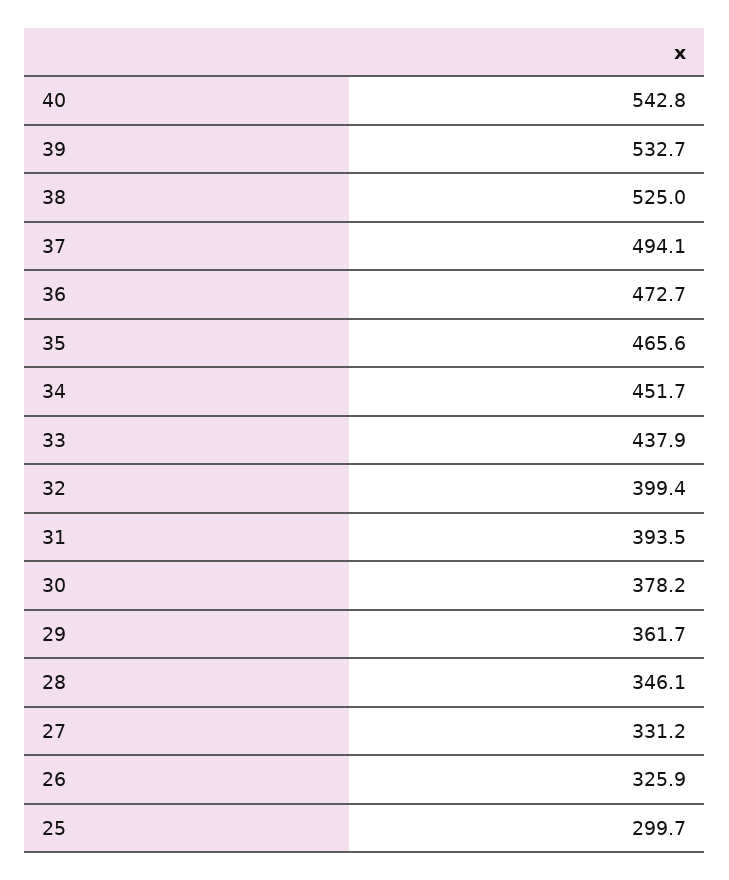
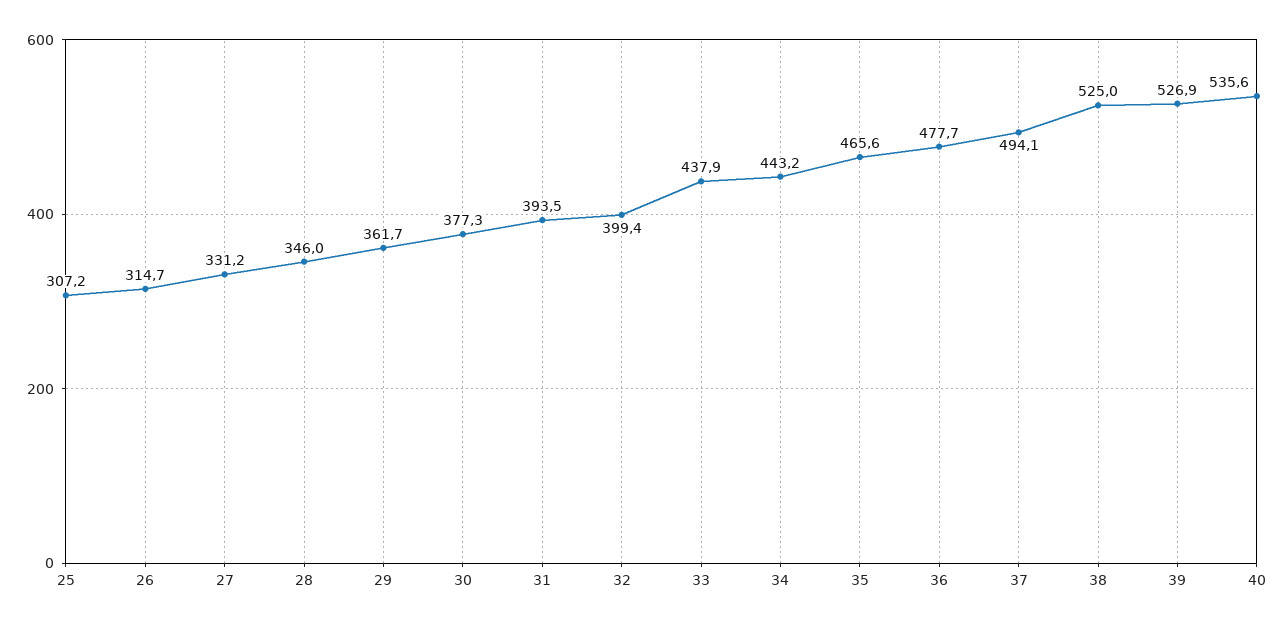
  {
-   "40": 542.8,
+   "40": 535.6,
-   "39": 532.7,
+   "39": 526.9,
    "38": 525,
    "37": 494.1,
-   "36": 472.7,
+   "36": 477.7,
    "35": 465.6,
-   "34": 451.7,
+   "34": 443.2,
    "33": 437.9,
    "32": 399.4,
    "31": 393.5,
-   "30": 378.2,
+   "30": 377.3,
    "29": 361.7,
-   "28": 346.1,
+   "28": 346,
    "27": 331.2,
-   "26": 325.9,
+   "26": 314.7,
-   "25": 299.7
+   "25": 307.2
  }

